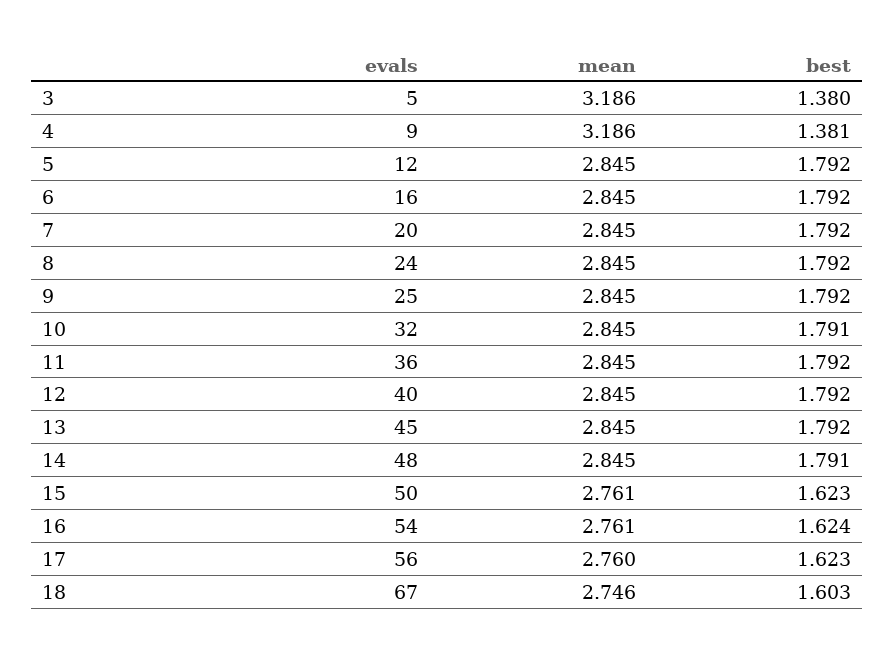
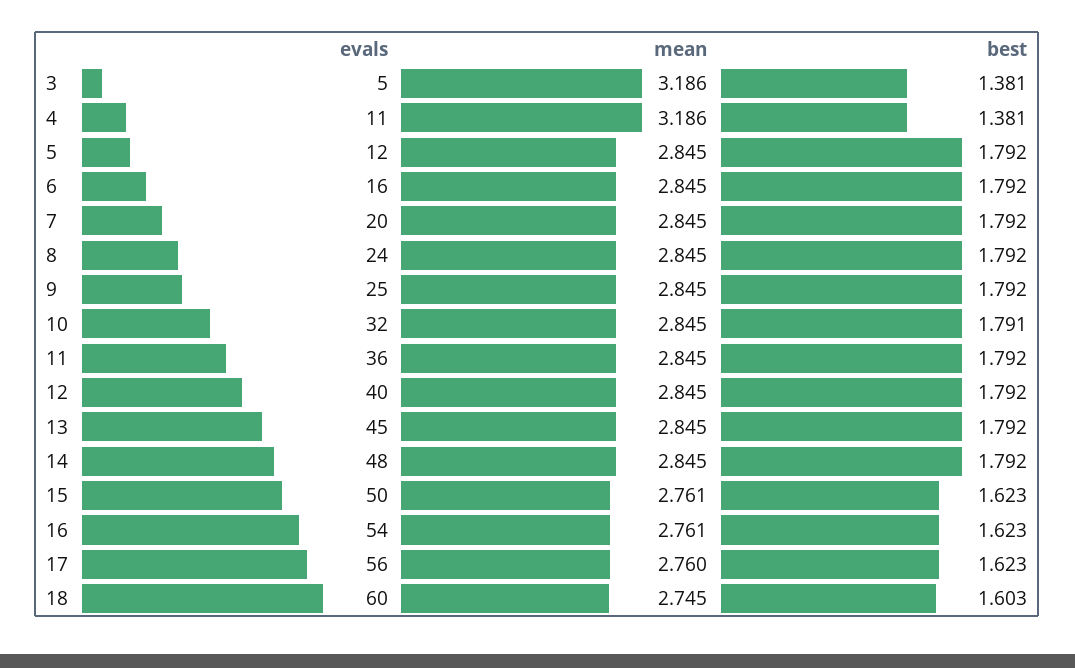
  {
    "evals": {
      "3": 5,
-     "4": 9,
+     "4": 11,
      "5": 12,
      "6": 16,
      "7": 20,
      "8": 24,
      "9": 25,
      "10": 32,
      "11": 36,
      "12": 40,
      "13": 45,
      "14": 48,
      "15": 50,
      "16": 54,
      "17": 56,
-     "18": 67
+     "18": 60
    },
    "mean": {
      "3": 3.186,
      "4": 3.186,
      "5": 2.845,
      "6": 2.845,
      "7": 2.845,
      "8": 2.845,
      "9": 2.845,
      "10": 2.845,
      "11": 2.845,
      "12": 2.845,
      "13": 2.845,
      "14": 2.845,
      "15": 2.761,
      "16": 2.761,
      "17": 2.76,
-     "18": 2.746
+     "18": 2.745
    },
    "best": {
-     "3": 1.38,
+     "3": 1.381,
      "4": 1.381,
      "5": 1.792,
      "6": 1.792,
      "7": 1.792,
      "8": 1.792,
      "9": 1.792,
      "10": 1.791,
      "11": 1.792,
      "12": 1.792,
      "13": 1.792,
-     "14": 1.791,
+     "14": 1.792,
      "15": 1.623,
-     "16": 1.624,
+     "16": 1.623,
      "17": 1.623,
      "18": 1.603
    }
  }

